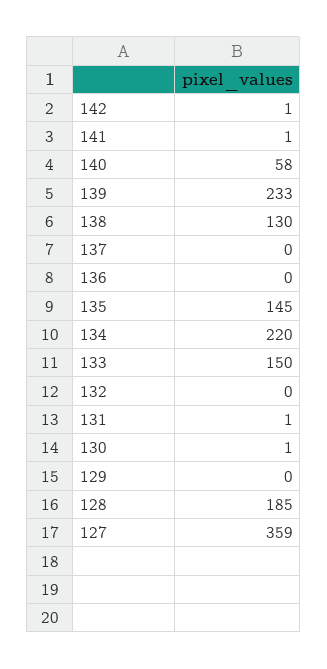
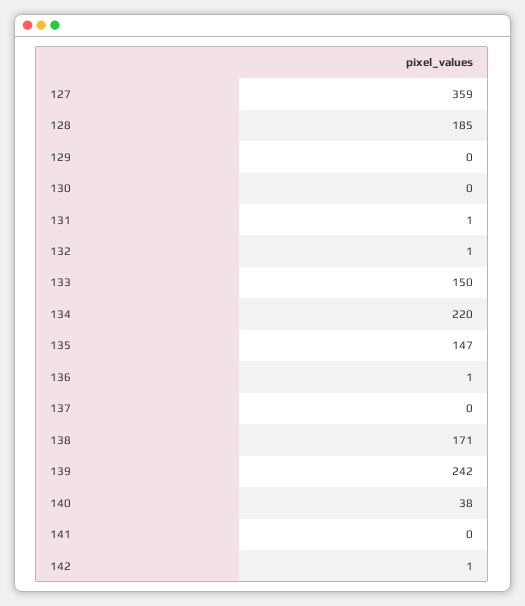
  {
    "142": 1,
-   "141": 1,
+   "141": 0,
-   "140": 58,
+   "140": 38,
-   "139": 233,
+   "139": 242,
-   "138": 130,
+   "138": 171,
    "137": 0,
-   "136": 0,
+   "136": 1,
-   "135": 145,
+   "135": 147,
    "134": 220,
    "133": 150,
-   "132": 0,
+   "132": 1,
    "131": 1,
-   "130": 1,
+   "130": 0,
    "129": 0,
    "128": 185,
    "127": 359
  }

